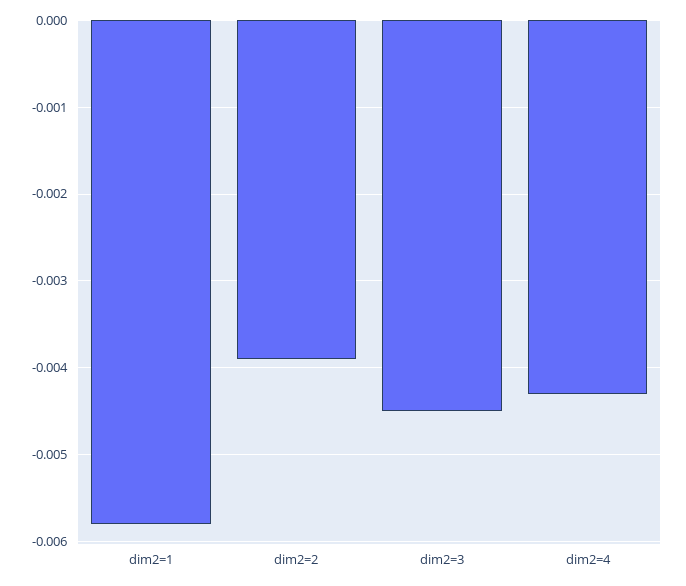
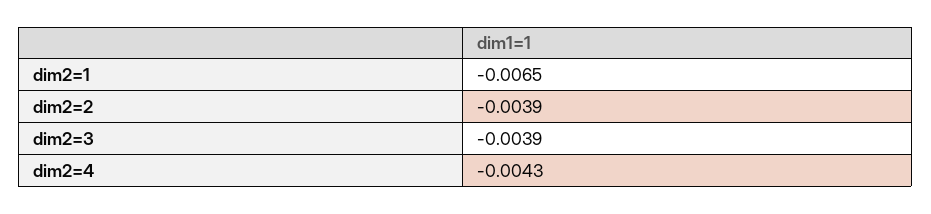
  {
-   "dim2=1": -0.0058,
+   "dim2=1": -0.0065,
    "dim2=2": -0.0039,
-   "dim2=3": -0.0045,
+   "dim2=3": -0.0039,
    "dim2=4": -0.0043
  }

